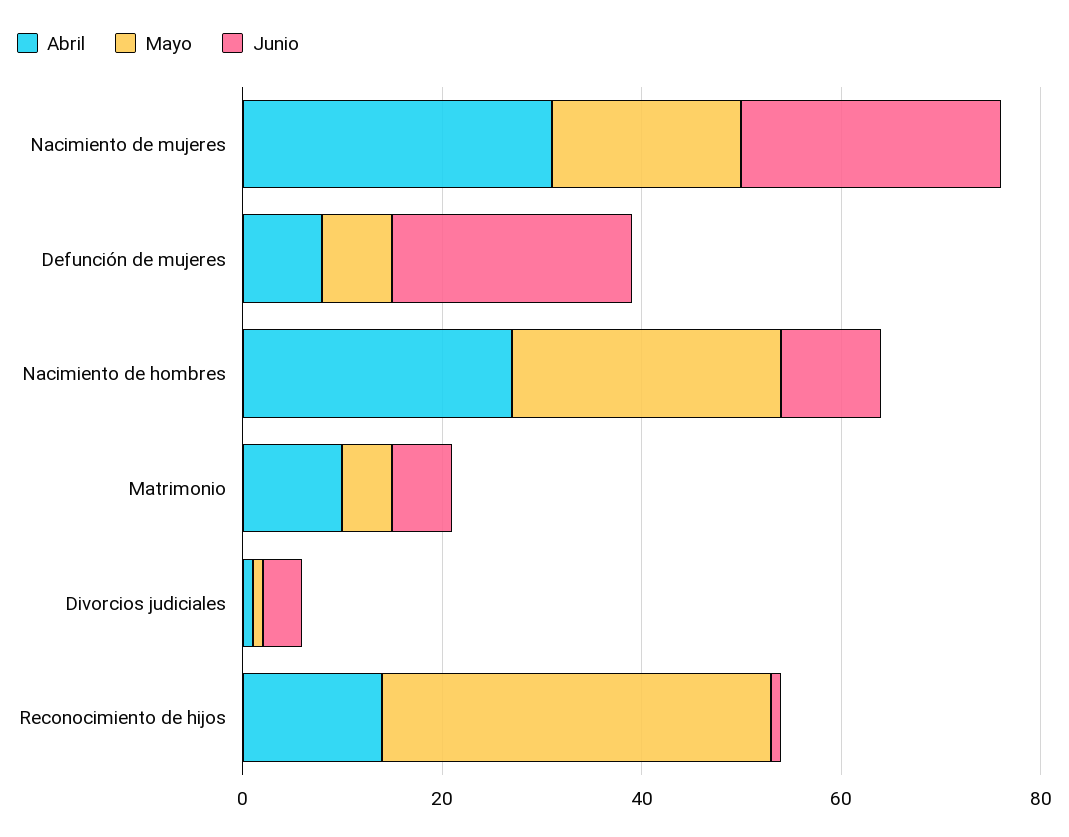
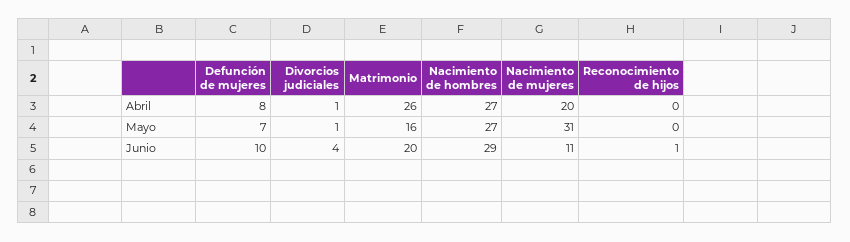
  {
    "Abril": {
-     "Nacimiento de mujeres": 30,
+     "Nacimiento de mujeres": 20,
      "Defunción de mujeres": 8,
      "Nacimiento de hombres": 27,
-     "Matrimonio": 10,
+     "Matrimonio": 26,
      "Divorcios judiciales": 1,
-     "Reconocimiento de hijos": 15
+     "Reconocimiento de hijos": 0
    },
    "Mayo": {
-     "Nacimiento de mujeres": 20,
+     "Nacimiento de mujeres": 31,
      "Defunción de mujeres": 7,
      "Nacimiento de hombres": 27,
-     "Matrimonio": 5,
+     "Matrimonio": 16,
      "Divorcios judiciales": 1,
-     "Reconocimiento de hijos": 40
+     "Reconocimiento de hijos": 0
    },
    "Junio": {
-     "Nacimiento de mujeres": 25,
+     "Nacimiento de mujeres": 11,
-     "Defunción de mujeres": 25,
+     "Defunción de mujeres": 10,
-     "Nacimiento de hombres": 10,
+     "Nacimiento de hombres": 29,
-     "Matrimonio": 5,
+     "Matrimonio": 20,
      "Divorcios judiciales": 4,
      "Reconocimiento de hijos": 1
    }
  }

